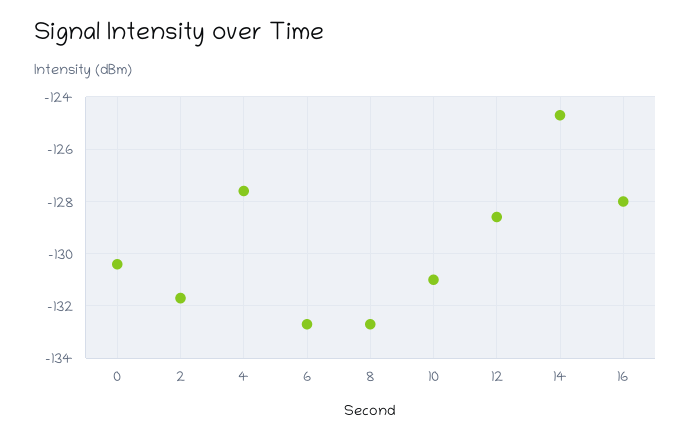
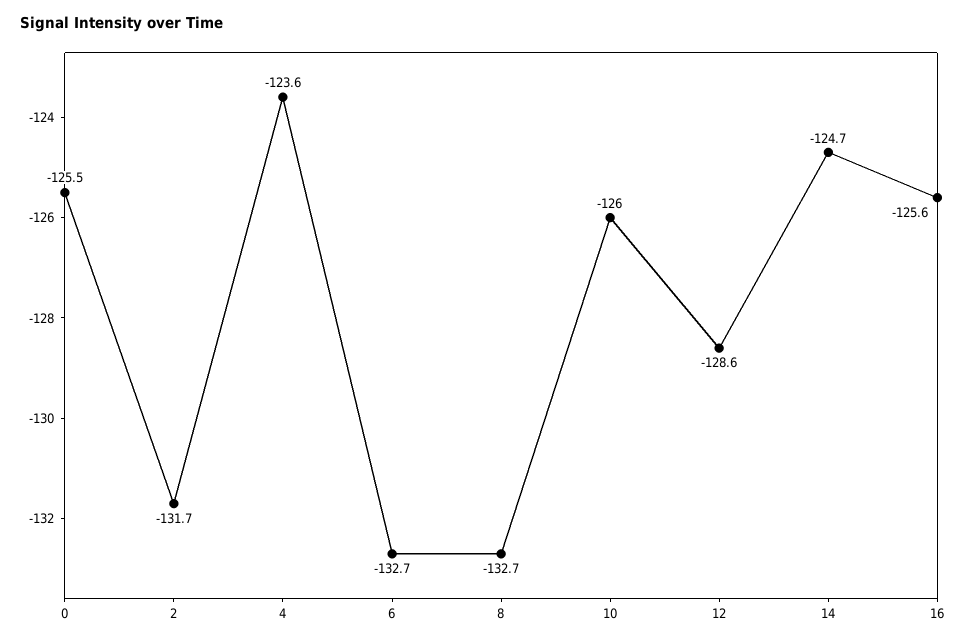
  {
-   "0": -130.5,
+   "0": -125.5,
    "2": -131.7,
-   "4": -127.5,
+   "4": -123.6,
    "6": -132.7,
    "8": -132.7,
-   "10": -131,
+   "10": -126,
    "12": -128.6,
    "14": -124.7,
-   "16": -128
+   "16": -125.6
  }

